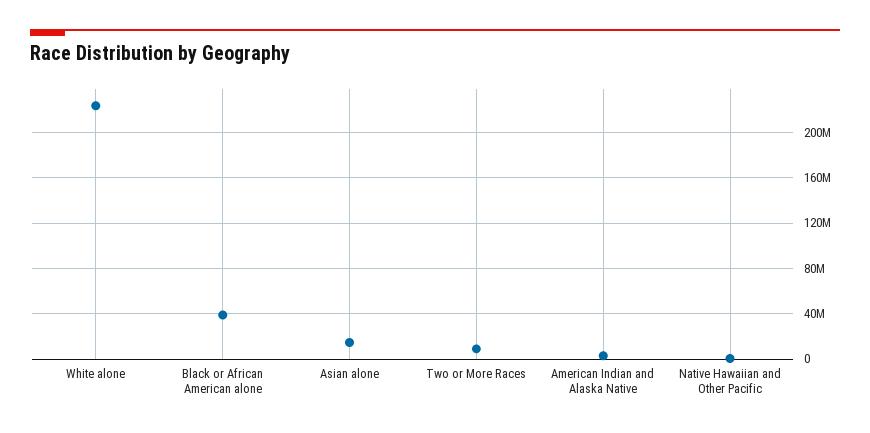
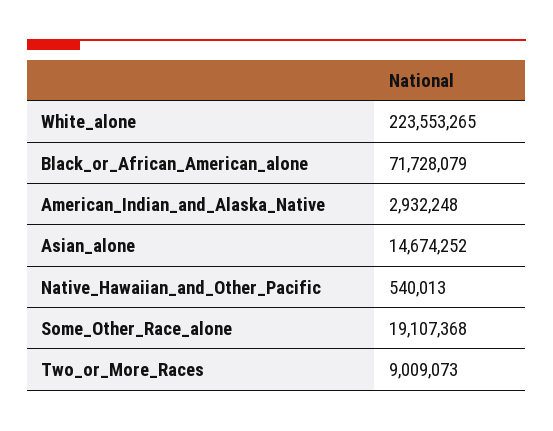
  {
    "White alone": 223553265,
-   "Black or African American alone": 40000000,
+   "Black or African American alone": 71728079,
    "Asian alone": 14674252,
    "Two or More Races": 9009073,
    "American Indian and Alaska Native": 2932248,
-   "Native Hawaiian and Other Pacific": 540013
+   "Native Hawaiian and Other Pacific": 540013,
+   "Some_Other_Race_alone": 19107368
  }

